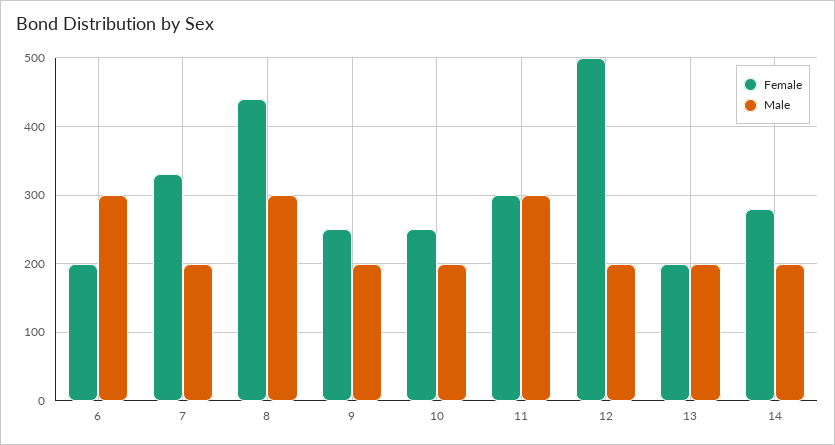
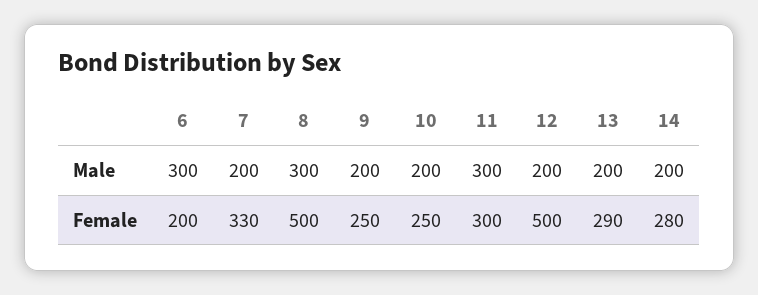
  {
    "Female": {
      "6": 200,
      "7": 330,
-     "8": 440,
+     "8": 500,
      "9": 250,
      "10": 250,
      "11": 300,
      "12": 500,
-     "13": 200,
+     "13": 290,
      "14": 280
    },
    "Male": {
      "6": 300,
      "7": 200,
      "8": 300,
      "9": 200,
      "10": 200,
      "11": 300,
      "12": 200,
      "13": 200,
      "14": 200
    }
  }

